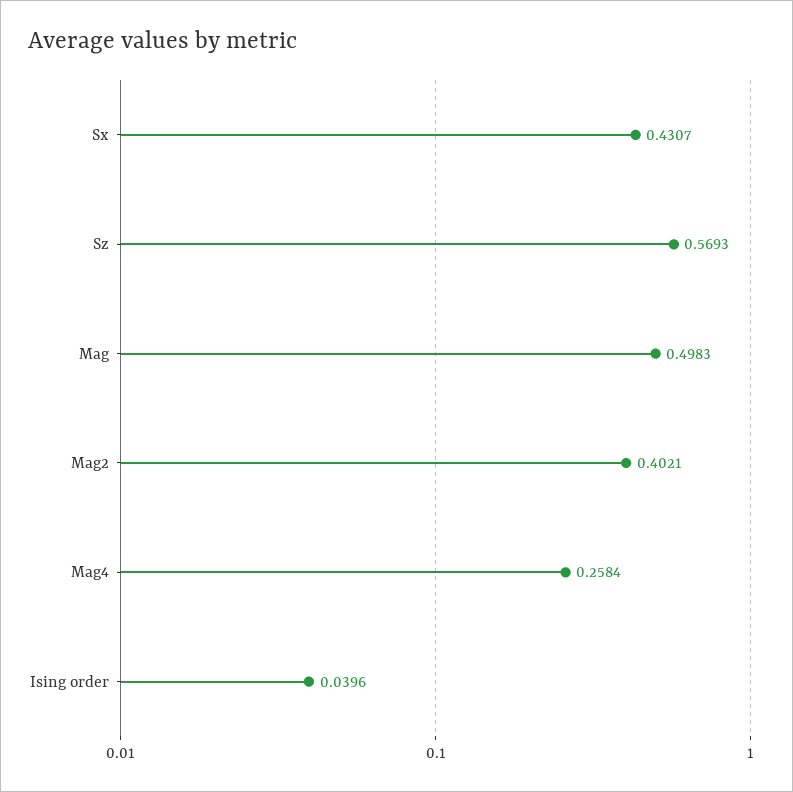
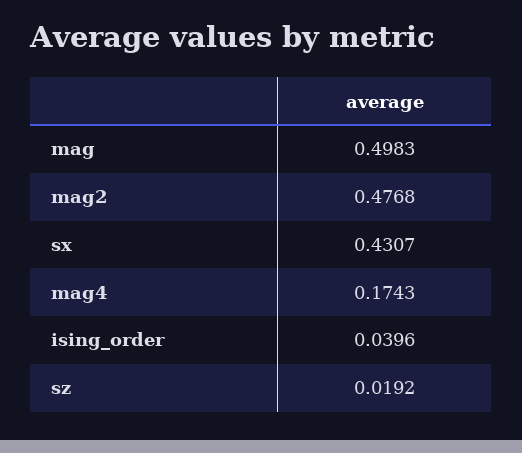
  {
    "Sx": 0.4307,
-   "Sz": 0.5693,
+   "Sz": 0.0192,
    "Mag": 0.4983,
-   "Mag2": 0.4021,
+   "Mag2": 0.4768,
-   "Mag4": 0.2584,
+   "Mag4": 0.1743,
    "Ising order": 0.0396
  }

